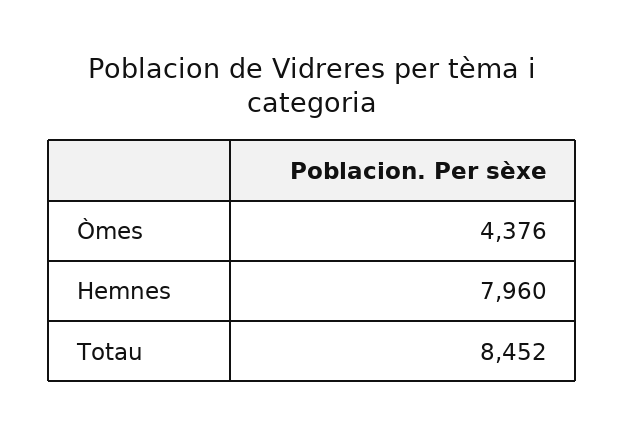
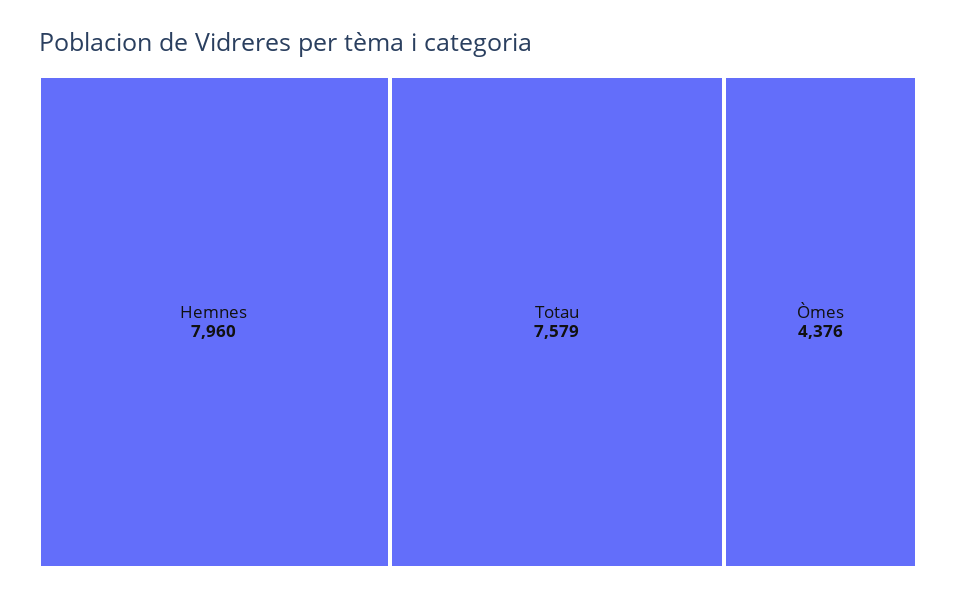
  {
    "Òmes": 4376,
    "Hemnes": 7960,
-   "Totau": 8452
+   "Totau": 7579
  }

